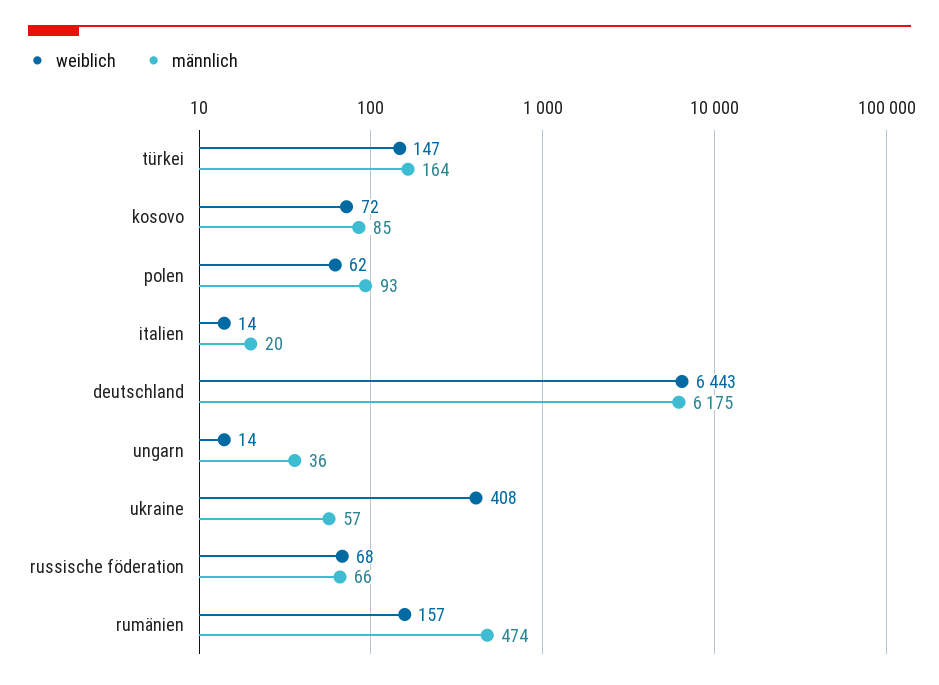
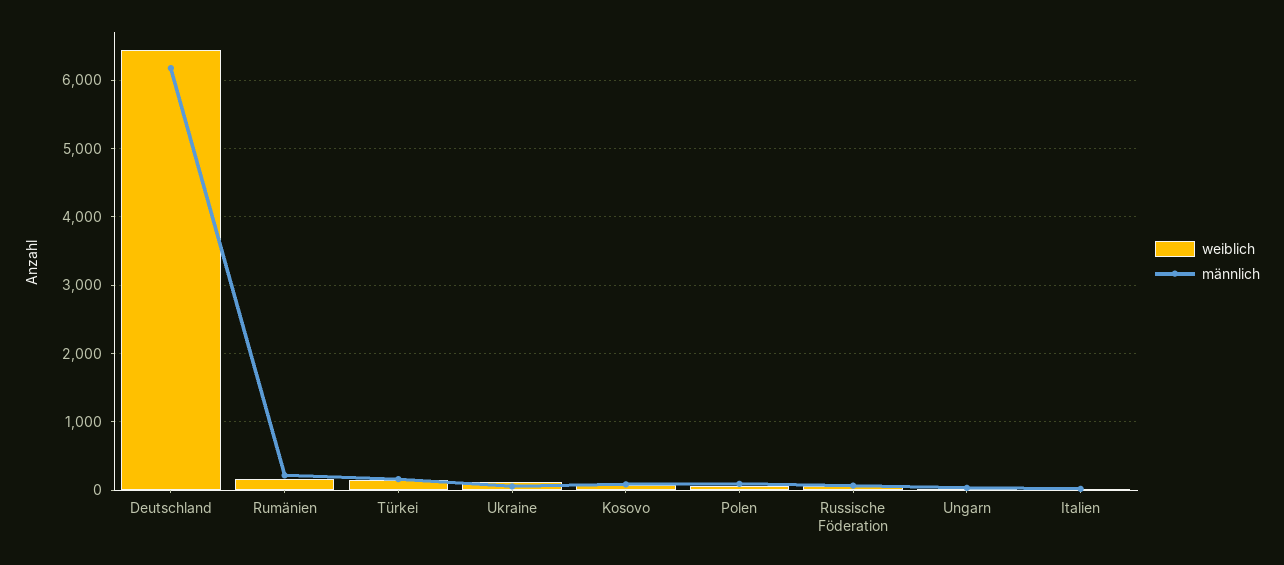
  {
    "weiblich": {
      "türkei": 147,
      "kosovo": 72,
      "polen": 62,
      "italien": 14,
      "deutschland": 6443,
      "ungarn": 14,
-     "ukraine": 408,
+     "ukraine": 100,
      "russische föderation": 68,
      "rumänien": 157
    },
    "männlich": {
      "türkei": 164,
      "kosovo": 85,
      "polen": 93,
      "italien": 20,
      "deutschland": 6175,
      "ungarn": 36,
      "ukraine": 57,
      "russische föderation": 66,
-     "rumänien": 474
+     "rumänien": 200
    }
  }

